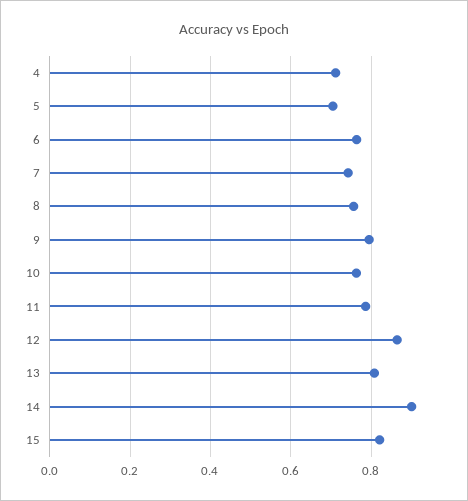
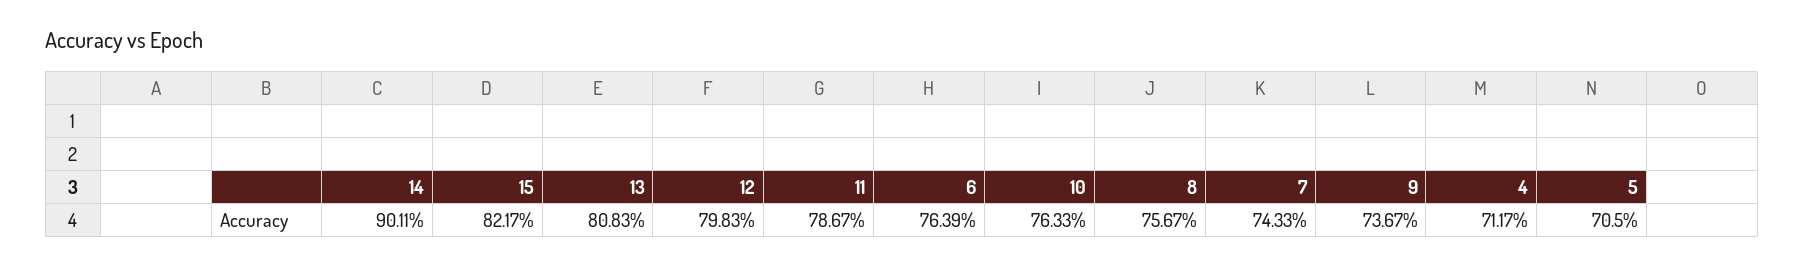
  {
    "4": 0.7117,
    "5": 0.705,
    "6": 0.7639,
    "7": 0.7433,
    "8": 0.7567,
-   "9": 0.8,
+   "9": 0.7367,
    "10": 0.7633,
    "11": 0.7867,
-   "12": 0.86,
+   "12": 0.7983,
    "13": 0.8083,
    "14": 0.9011,
    "15": 0.8217
  }

